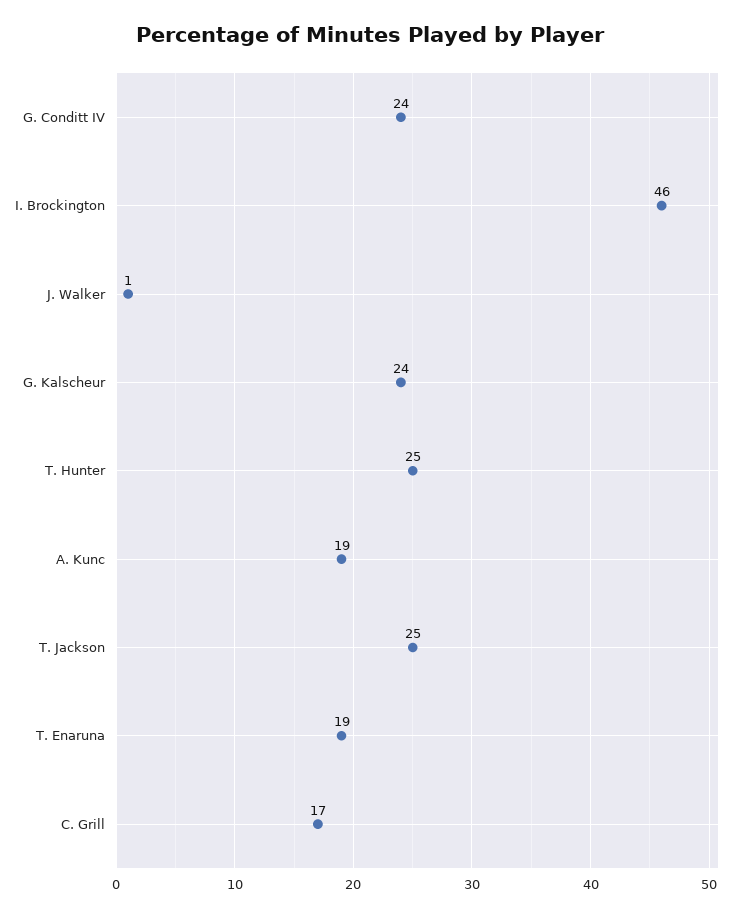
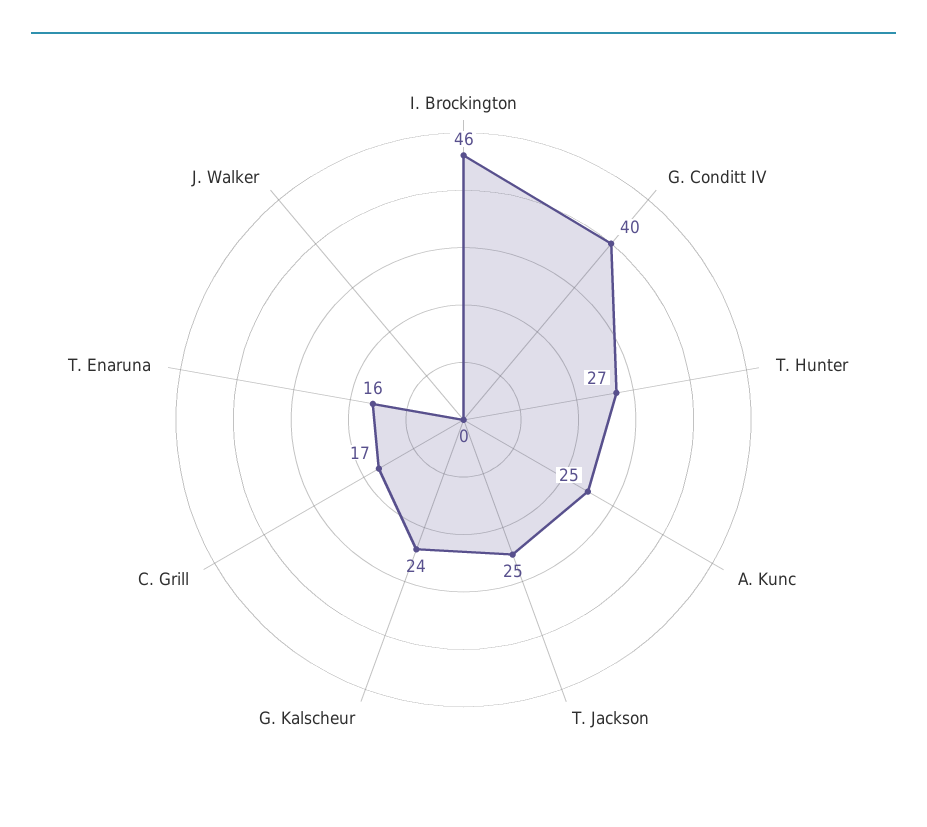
  {
-   "G. Conditt IV": 24,
+   "G. Conditt IV": 40,
    "I. Brockington": 46,
-   "J. Walker": 1,
+   "J. Walker": 0,
    "G. Kalscheur": 24,
-   "T. Hunter": 25,
+   "T. Hunter": 27,
-   "A. Kunc": 19,
+   "A. Kunc": 25,
    "T. Jackson": 25,
-   "T. Enaruna": 19,
+   "T. Enaruna": 16,
    "C. Grill": 17
  }

